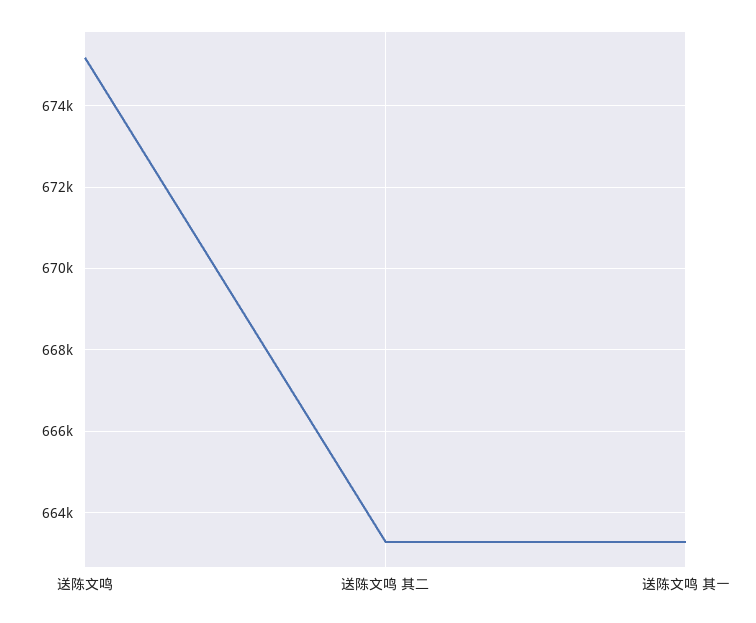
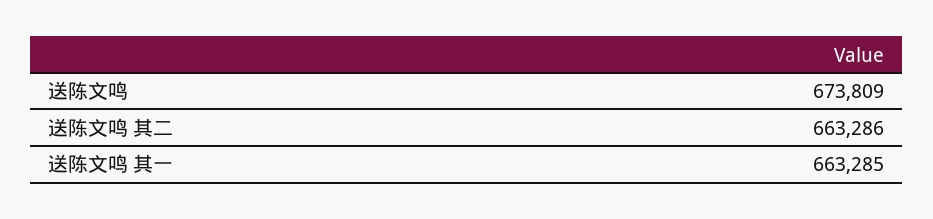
  {
-   "送陈文鸣": 675200,
+   "送陈文鸣": 673809,
    "送陈文鸣 其二": 663286,
    "送陈文鸣 其一": 663285
  }

